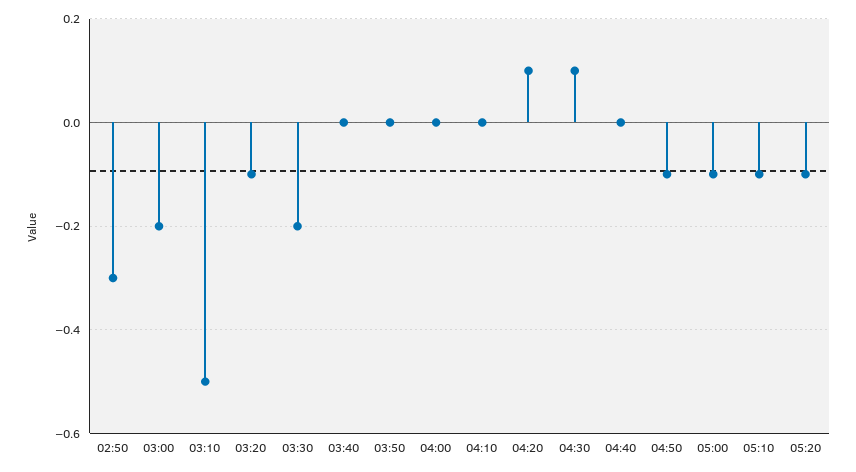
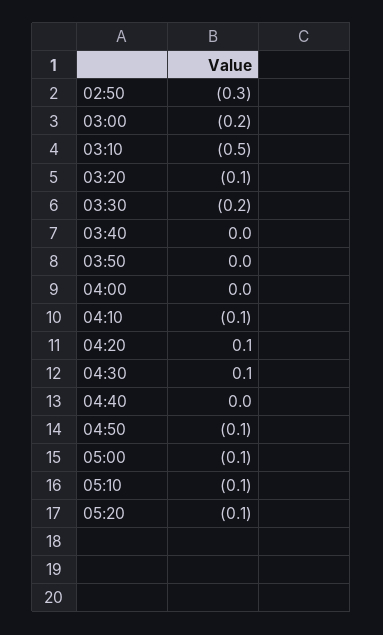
  {
    "02:50": -0.3,
    "03:00": -0.2,
    "03:10": -0.5,
    "03:20": -0.1,
    "03:30": -0.2,
    "03:40": 0,
    "03:50": 0,
    "04:00": 0,
-   "04:10": 0,
+   "04:10": -0.1,
    "04:20": 0.1,
    "04:30": 0.1,
    "04:40": 0,
    "04:50": -0.1,
    "05:00": -0.1,
    "05:10": -0.1,
    "05:20": -0.1
  }

